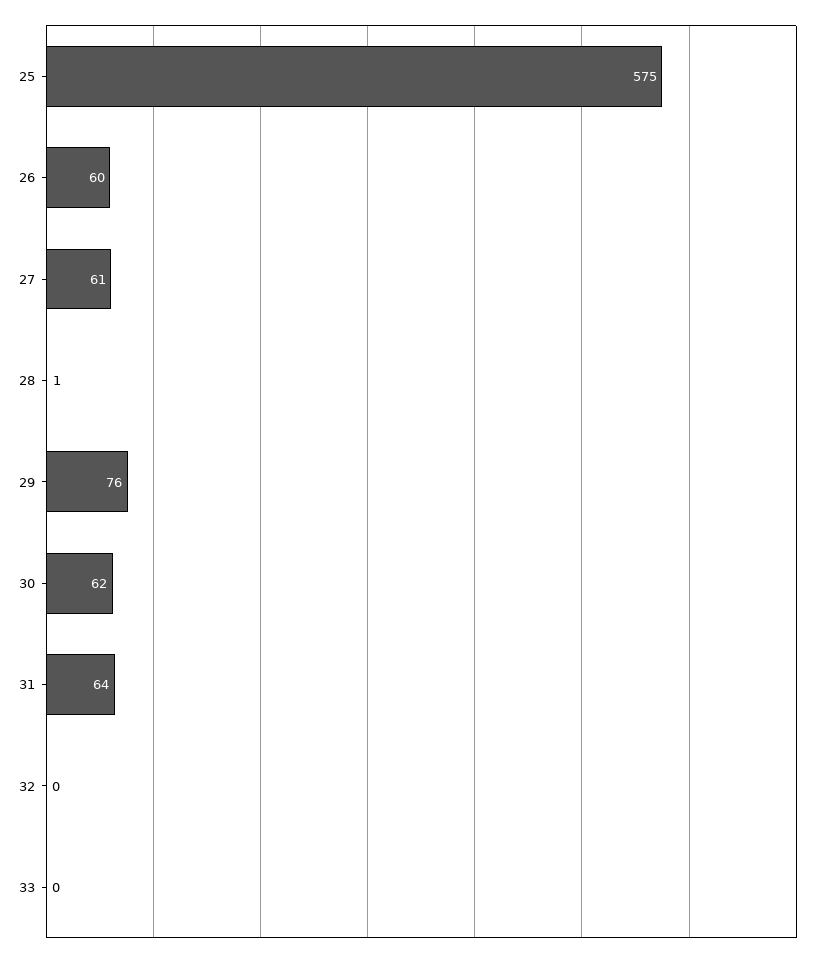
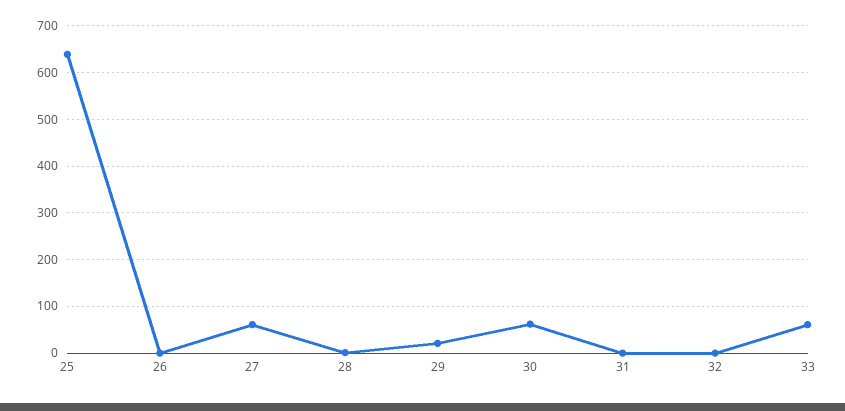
  {
-   "25": 575,
+   "25": 640,
-   "26": 60,
+   "26": 0,
    "27": 61,
    "28": 1,
-   "29": 76,
+   "29": 20,
    "30": 62,
-   "31": 64,
+   "31": 0,
    "32": 0,
-   "33": 0
+   "33": 60
  }

